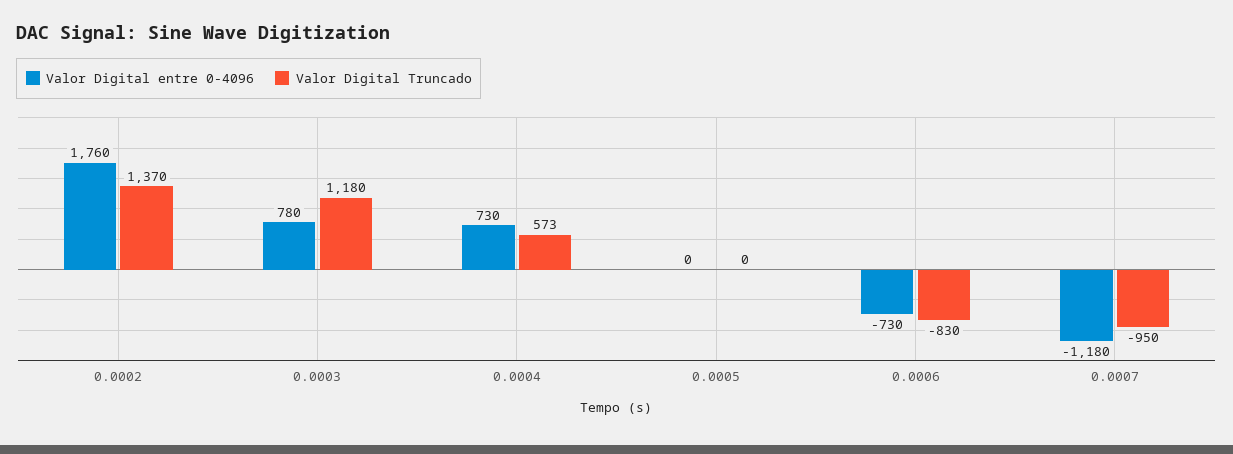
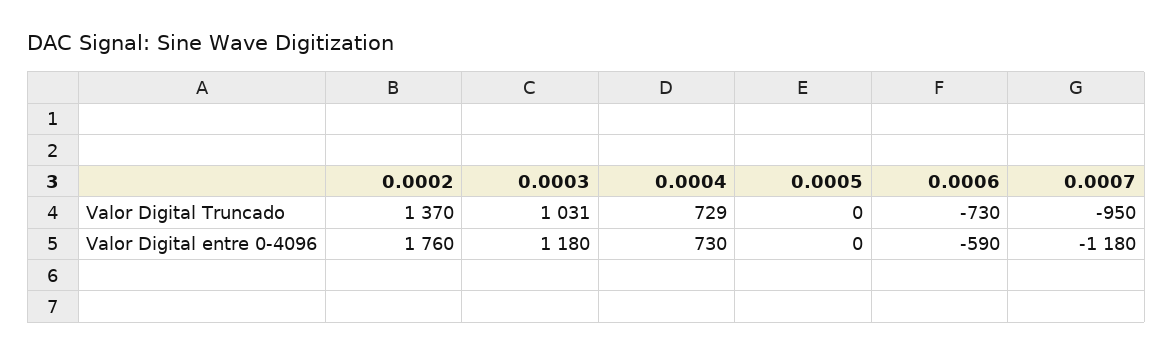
  {
    "Valor Digital entre 0-4096": {
      "0.0002": 1760,
-     "0.0003": 780,
+     "0.0003": 1180,
      "0.0004": 730,
      "0.0005": 0,
-     "0.0006": -730,
+     "0.0006": -590,
      "0.0007": -1180
    },
    "Valor Digital Truncado": {
      "0.0002": 1370,
-     "0.0003": 1180,
+     "0.0003": 1031,
-     "0.0004": 573,
+     "0.0004": 729,
      "0.0005": 0,
-     "0.0006": -830,
+     "0.0006": -730,
      "0.0007": -950
    }
  }

